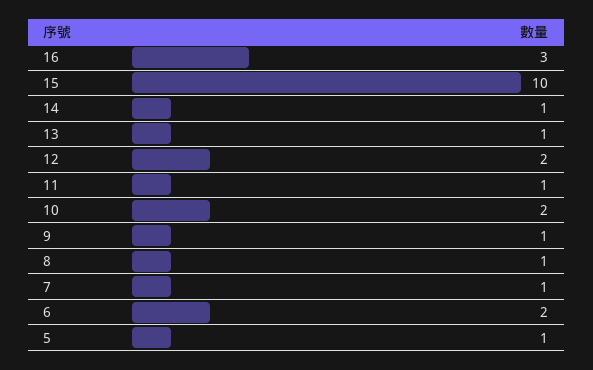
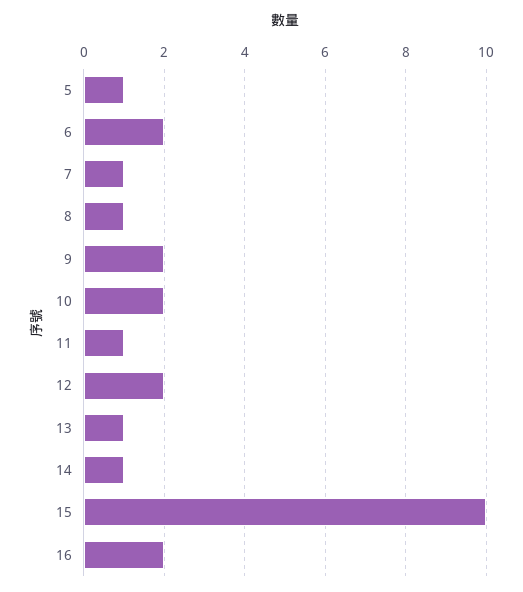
  {
-   "16": 3,
+   "16": 2,
    "15": 10,
    "14": 1,
    "13": 1,
    "12": 2,
    "11": 1,
    "10": 2,
-   "9": 1,
+   "9": 2,
    "8": 1,
    "7": 1,
    "6": 2,
    "5": 1
  }

